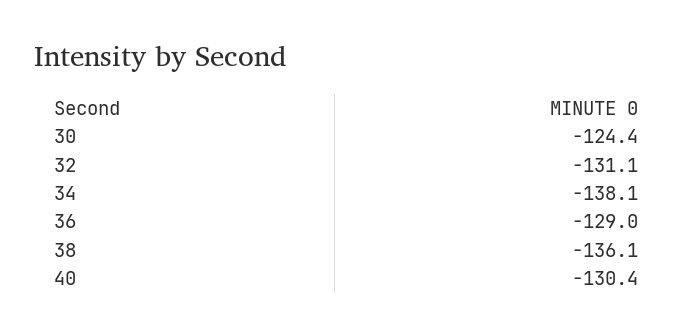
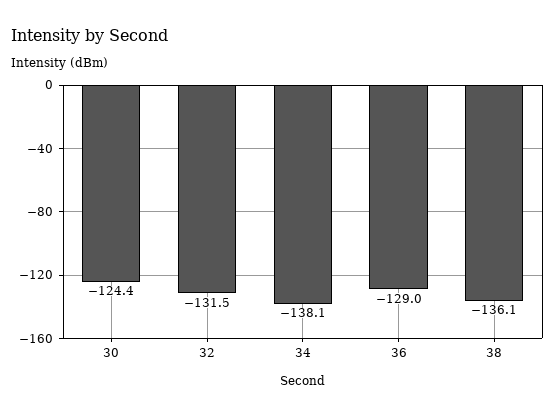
  {
    "30": -124.4,
-   "32": -131.1,
+   "32": -131.5,
    "34": -138.1,
    "36": -129,
-   "38": -136.1,
+   "38": -136.1
-   "40": -130.4
  }

